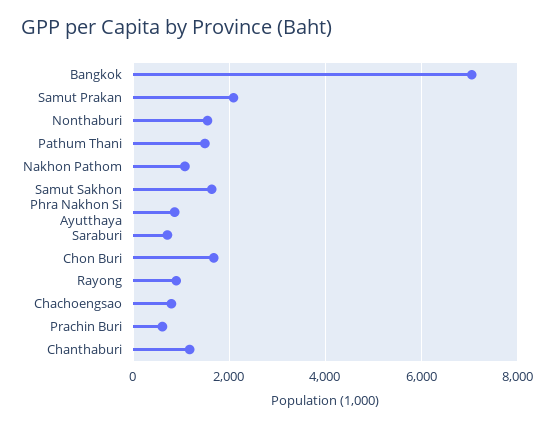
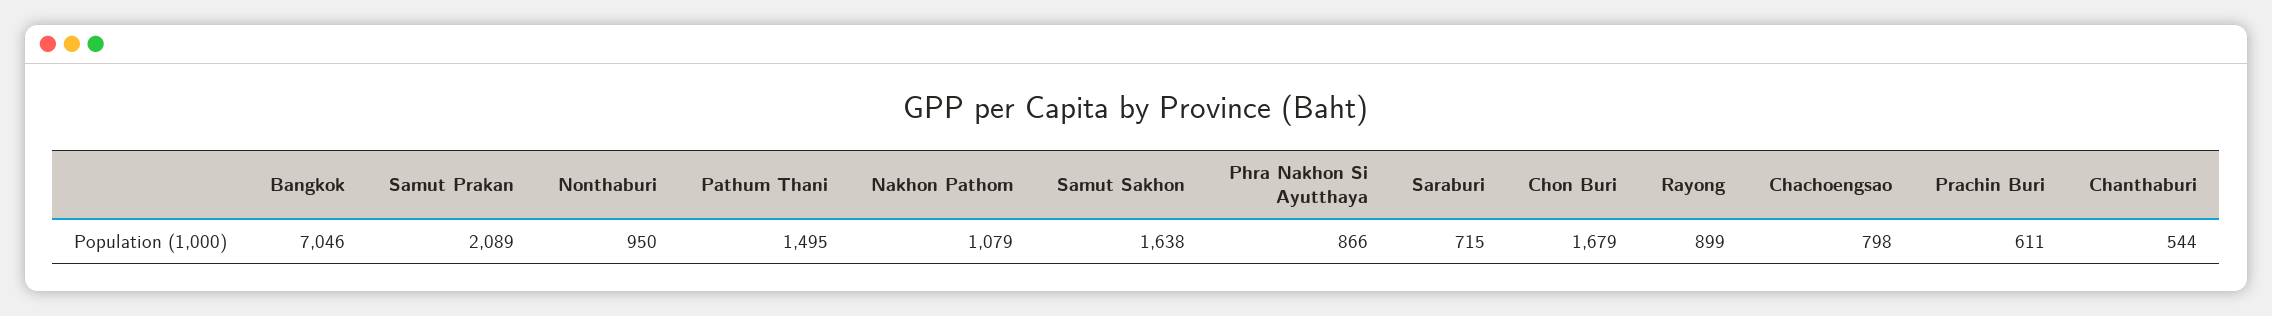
  {
    "Bangkok": 7046,
    "Samut Prakan": 2089,
-   "Nonthaburi": 1600,
+   "Nonthaburi": 950,
    "Pathum Thani": 1495,
    "Nakhon Pathom": 1079,
    "Samut Sakhon": 1638,
    "Phra Nakhon Si Ayutthaya": 866,
    "Saraburi": 715,
    "Chon Buri": 1679,
    "Rayong": 899,
    "Chachoengsao": 798,
    "Prachin Buri": 611,
-   "Chanthaburi": 1200
+   "Chanthaburi": 544
  }

